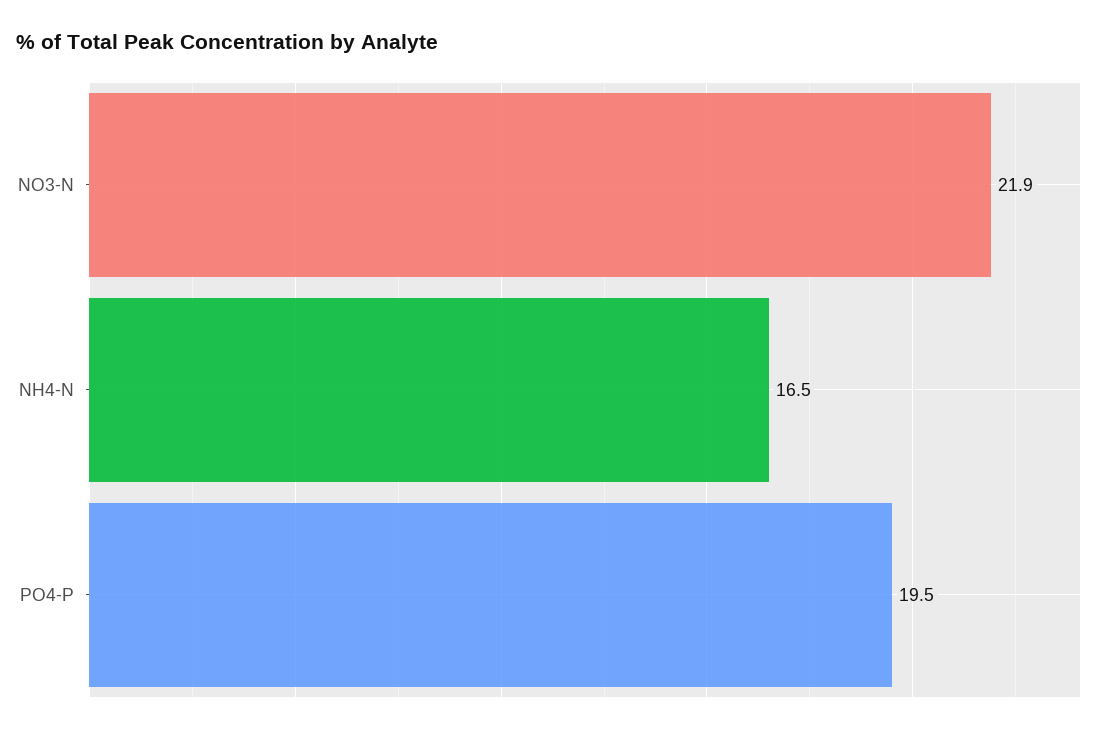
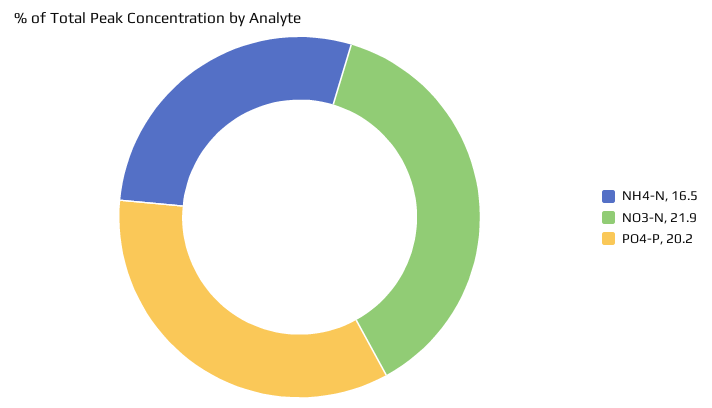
  {
    "NO3-N": 21.9,
    "NH4-N": 16.5,
-   "PO4-P": 19.5
+   "PO4-P": 20.2
  }

